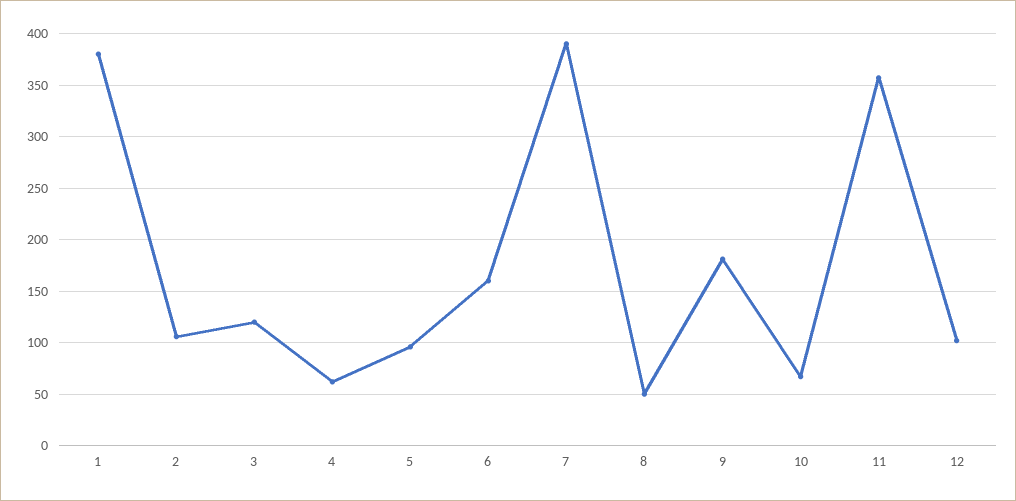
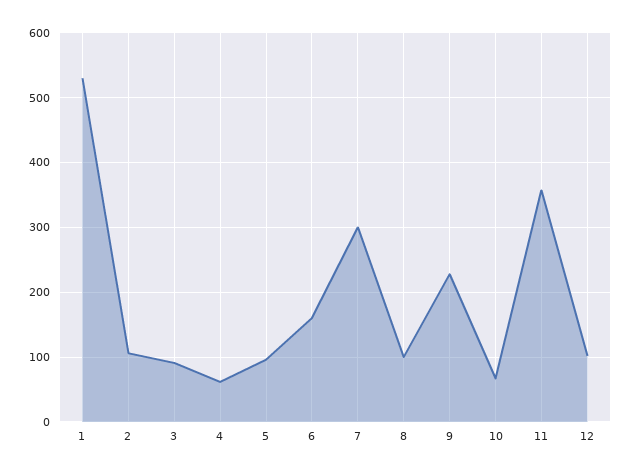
  {
-   "1": 380,
+   "1": 530,
    "2": 110,
-   "3": 120,
+   "3": 90,
    "4": 60,
    "5": 100,
    "6": 160,
-   "7": 390,
+   "7": 300,
-   "8": 50,
+   "8": 100,
-   "9": 180,
+   "9": 230,
    "10": 70,
    "11": 360,
    "12": 100
  }

